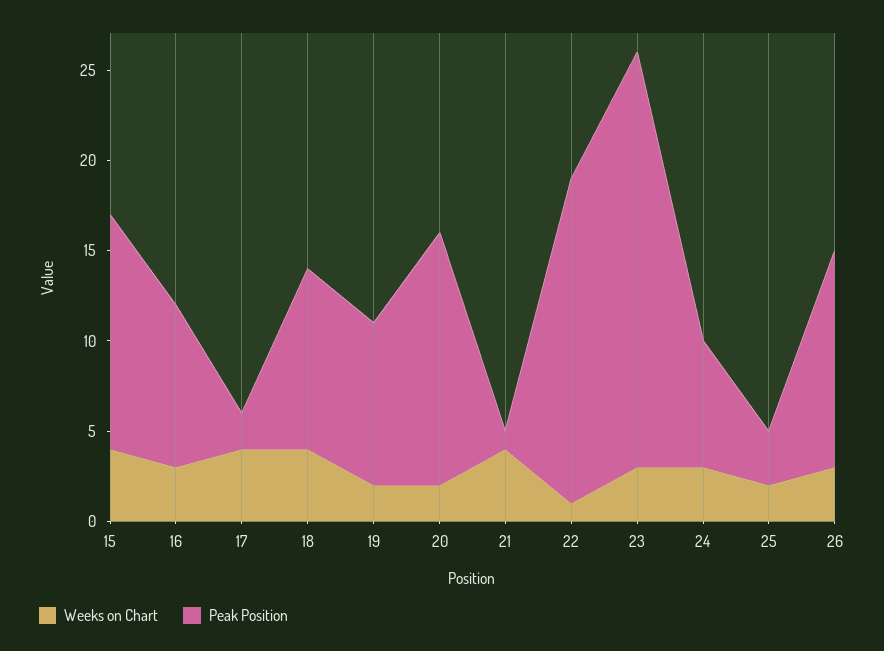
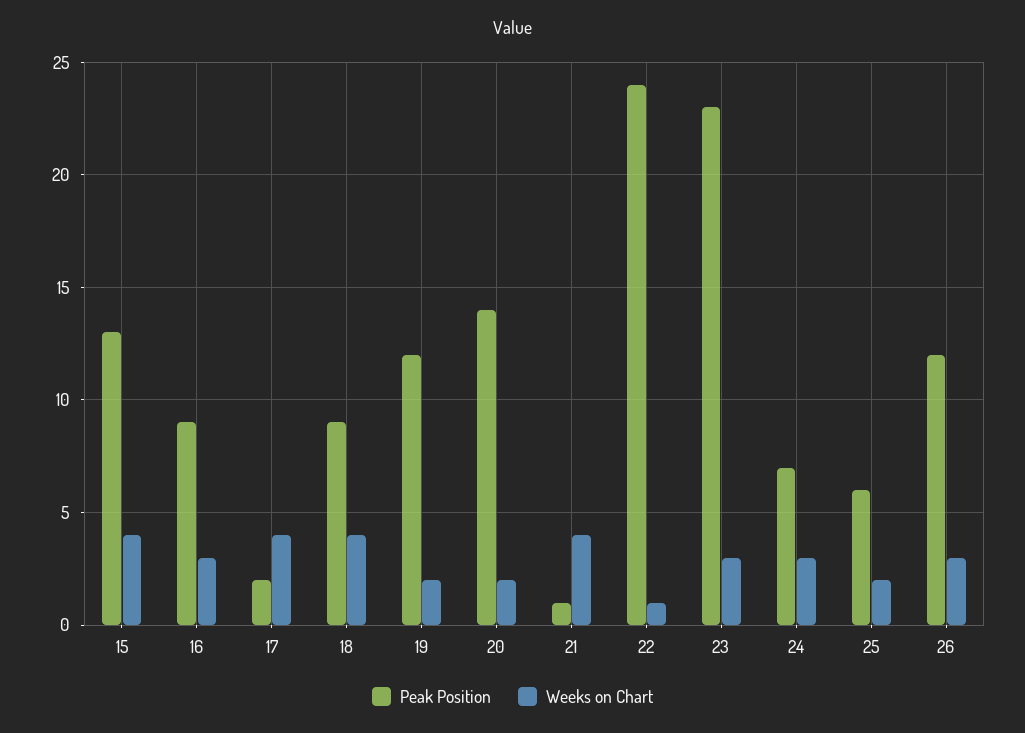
  {
    "Weeks on Chart": {
      "15": 4,
      "16": 3,
      "17": 4,
      "18": 4,
      "19": 2,
      "20": 2,
      "21": 4,
      "22": 1,
      "23": 3,
      "24": 3,
      "25": 2,
      "26": 3
    },
    "Peak Position": {
      "15": 13,
      "16": 9,
      "17": 2,
-     "18": 10,
+     "18": 9,
-     "19": 9,
+     "19": 12,
      "20": 14,
      "21": 1,
-     "22": 18,
+     "22": 24,
      "23": 23,
      "24": 7,
-     "25": 3,
+     "25": 6,
      "26": 12
    }
  }

